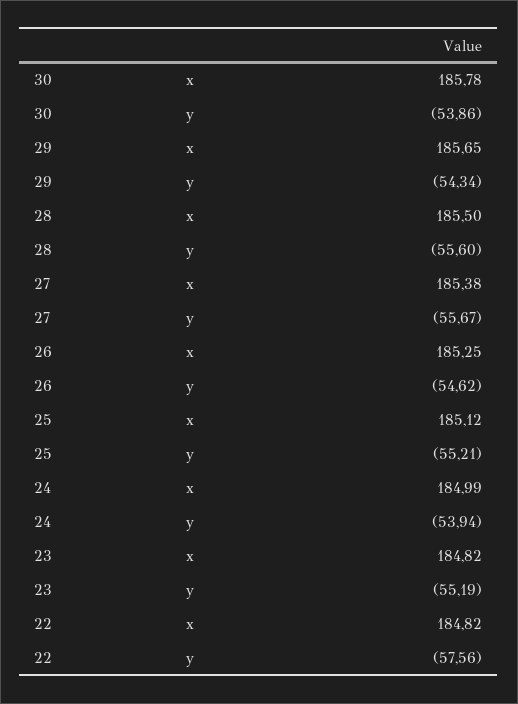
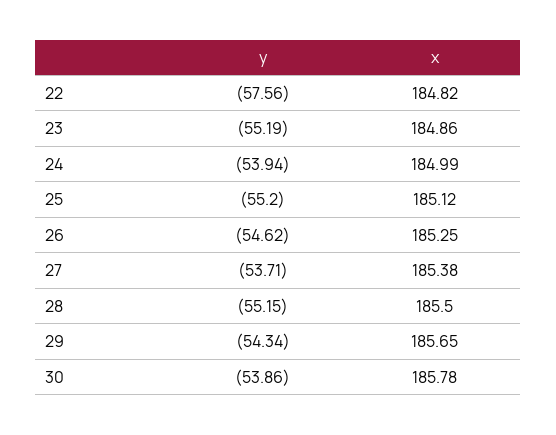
  {
    "30": {
      "x": 185.78,
      "y": -53.86
    },
    "29": {
      "x": 185.65,
      "y": -54.34
    },
    "28": {
      "x": 185.5,
-     "y": -55.6
+     "y": -55.15
    },
    "27": {
      "x": 185.38,
-     "y": -55.67
+     "y": -53.71
    },
    "26": {
      "x": 185.25,
      "y": -54.62
    },
    "25": {
      "x": 185.12,
-     "y": -55.21
+     "y": -55.2
    },
    "24": {
      "x": 184.99,
      "y": -53.94
    },
    "23": {
-     "x": 184.82,
+     "x": 184.86,
      "y": -55.19
    },
    "22": {
      "x": 184.82,
      "y": -57.56
    }
  }

